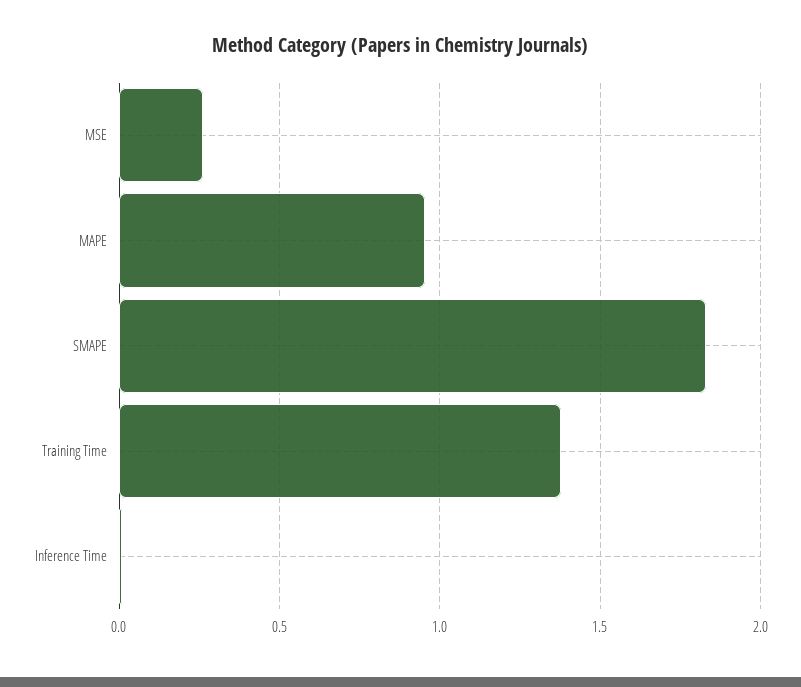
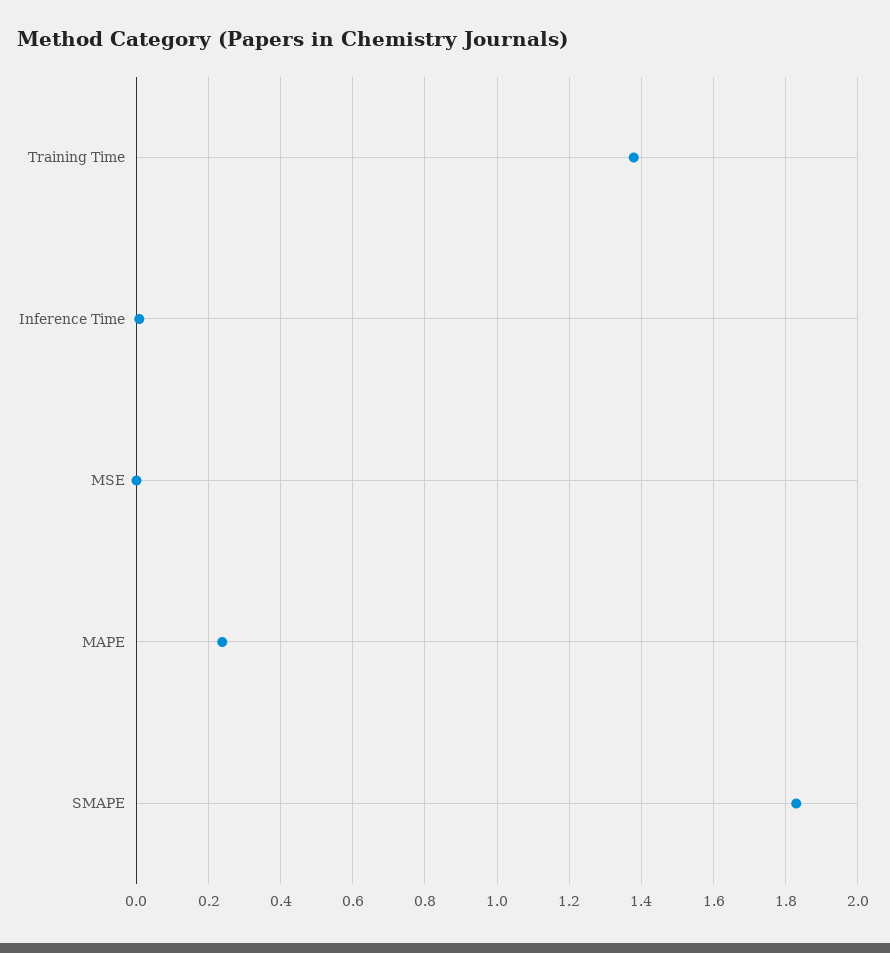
  {
-   "MSE": 0.25,
+   "MSE": 0,
-   "MAPE": 0.95,
+   "MAPE": 0.24,
    "SMAPE": 1.82,
    "Training Time": 1.38,
    "Inference Time": 0
  }

